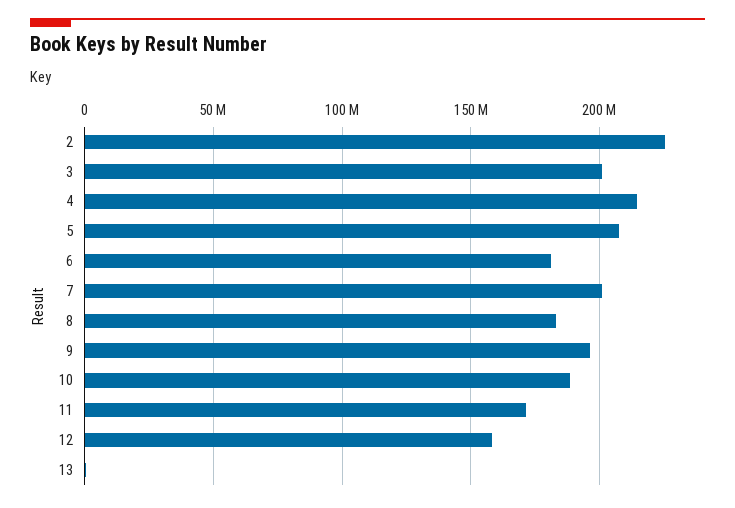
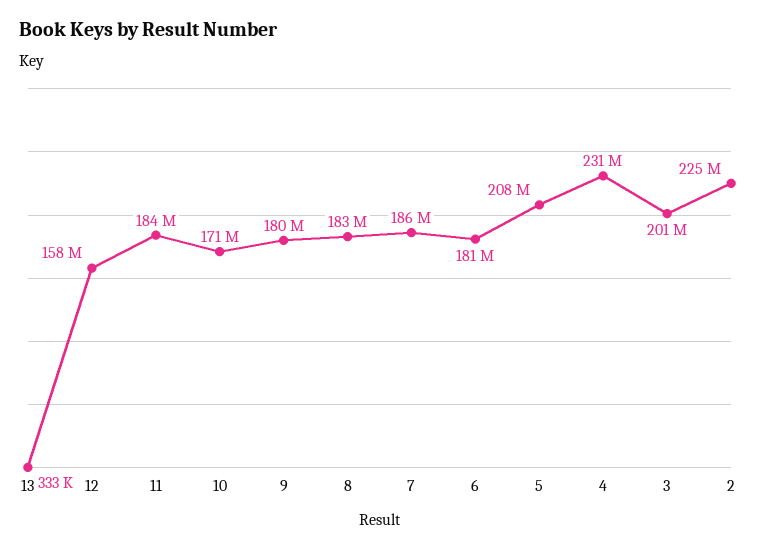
  {
    "2": 225000000,
    "3": 201000000,
-   "4": 215000000,
+   "4": 231000000,
    "5": 208000000,
    "6": 181000000,
-   "7": 200000000,
+   "7": 186000000,
    "8": 183000000,
-   "9": 195000000,
+   "9": 180000000,
-   "10": 190000000,
+   "10": 171000000,
-   "11": 170000000,
+   "11": 184000000,
    "12": 158000000,
    "13": 333000
  }

